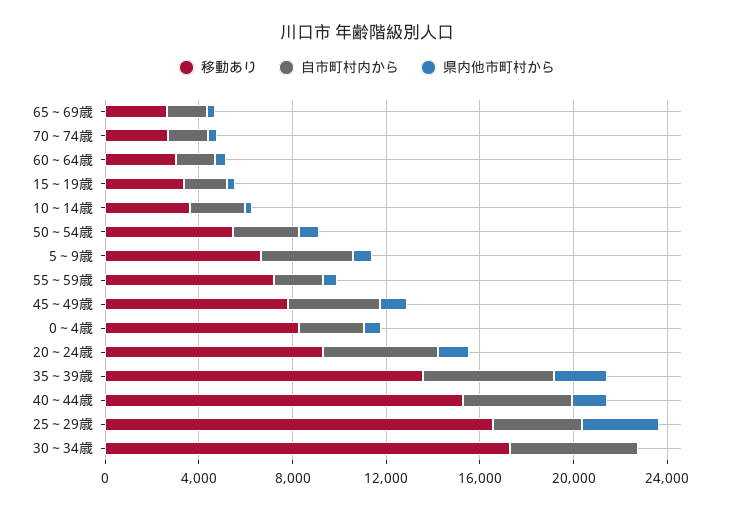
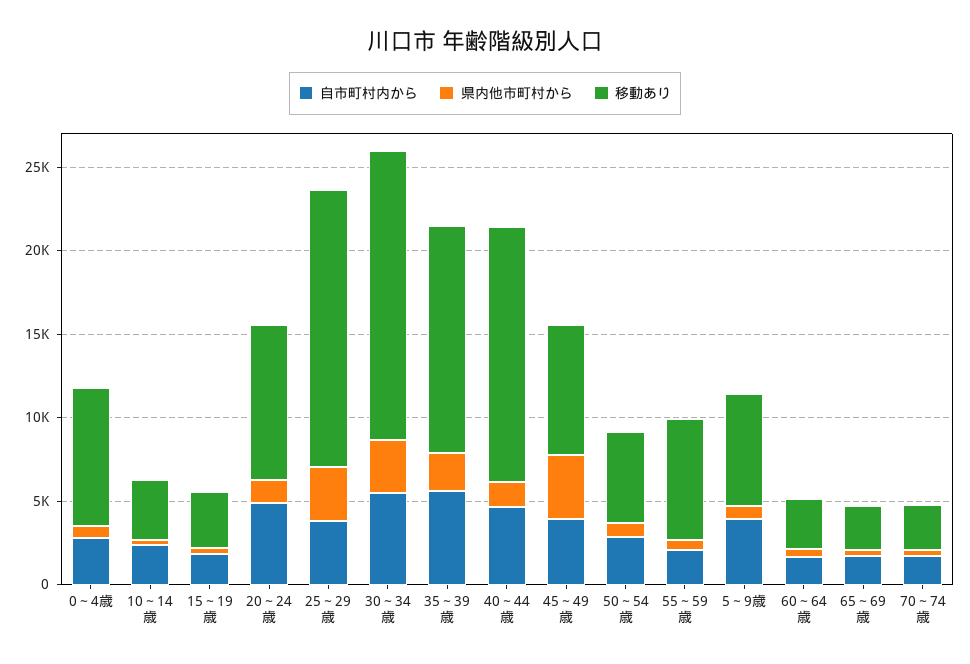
  {
    "移動あり": {
      "65～69歳": 3000,
      "70～74歳": 3000,
      "60～64歳": 3000,
      "15～19歳": 3000,
      "10～14歳": 4000,
      "50～54歳": 5000,
      "5～9歳": 7000,
      "55～59歳": 7000,
      "45～49歳": 8000,
      "0～4歳": 8000,
      "20～24歳": 9000,
      "35～39歳": 14000,
      "40～44歳": 15000,
      "25～29歳": 17000,
      "30～34歳": 17000
    },
    "自市町村内から": {
      "65～69歳": 2000,
      "70～74歳": 2000,
      "60～64歳": 2000,
      "15～19歳": 2000,
      "10～14歳": 2000,
      "50～54歳": 3000,
      "5～9歳": 4000,
      "55～59歳": 2000,
      "45～49歳": 4000,
      "0～4歳": 3000,
      "20～24歳": 5000,
      "35～39歳": 6000,
      "40～44歳": 5000,
      "25～29歳": 4000,
      "30～34歳": 5000
    },
    "県内他市町村から": {
      "65～69歳": 0,
      "70～74歳": 0,
      "60～64歳": 0,
      "15～19歳": 0,
      "10～14歳": 0,
      "50～54歳": 1000,
      "5～9歳": 1000,
      "55～59歳": 1000,
-     "45～49歳": 1000,
+     "45～49歳": 4000,
      "0～4歳": 1000,
      "20～24歳": 1000,
      "35～39歳": 2000,
      "40～44歳": 1000,
      "25～29歳": 3000,
-     "30～34歳": 0
+     "30～34歳": 3000
    }
  }

